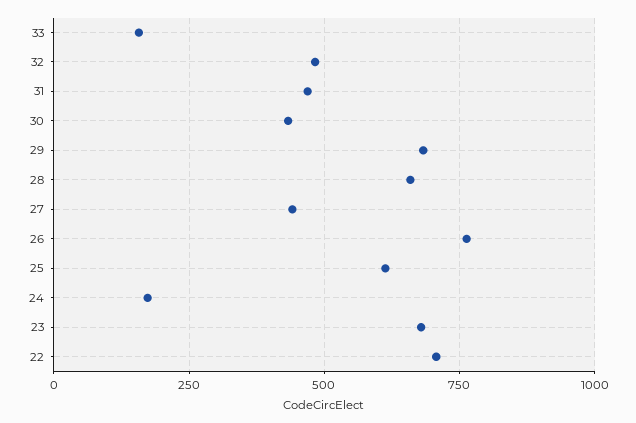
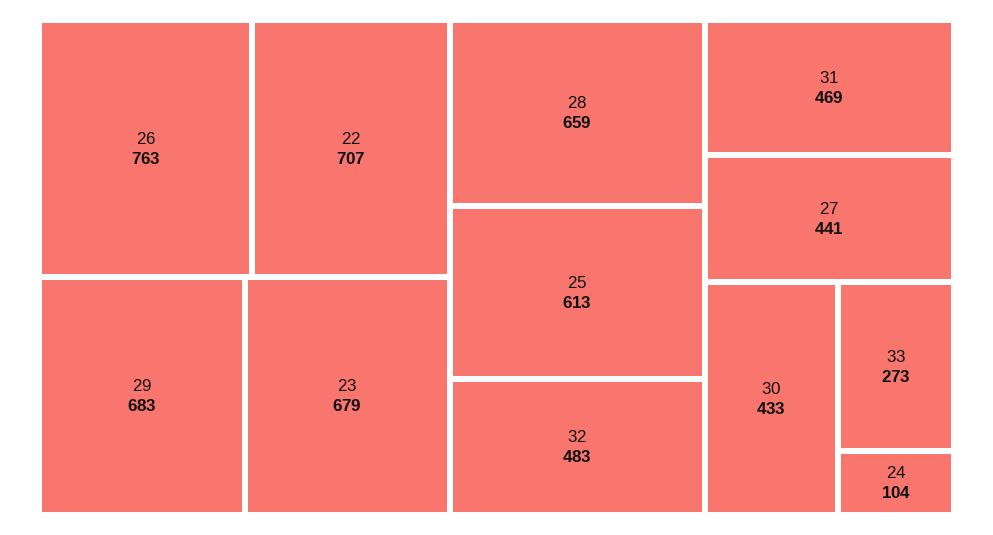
  {
-   "33": 150,
+   "33": 273,
    "32": 483,
    "31": 469,
    "30": 433,
    "29": 683,
    "28": 659,
    "27": 441,
    "26": 763,
    "25": 613,
-   "24": 175,
+   "24": 104,
    "23": 679,
    "22": 707
  }

